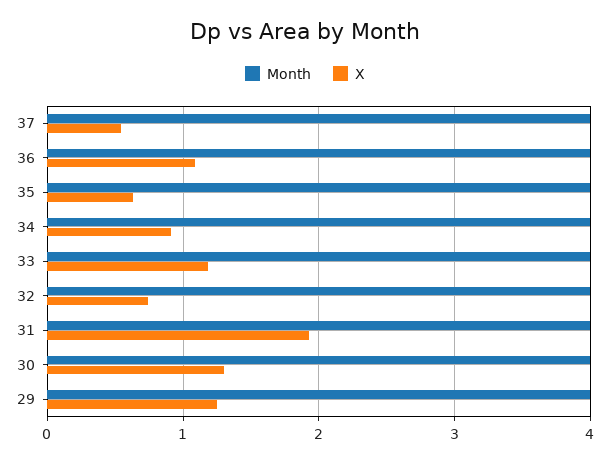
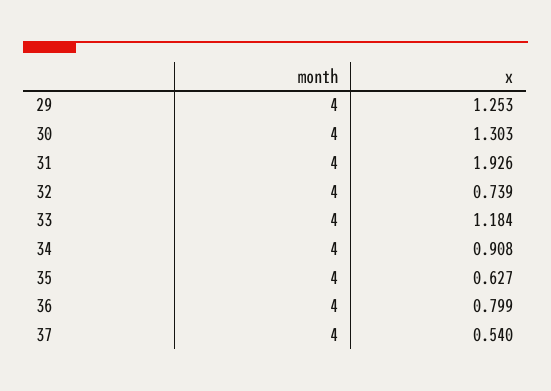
  {
    "Month": {
      "37": 4,
      "36": 4,
      "35": 4,
      "34": 4,
      "33": 4,
      "32": 4,
      "31": 4,
      "30": 4,
      "29": 4
    },
    "X": {
      "37": 0.54,
-     "36": 1.1,
+     "36": 0.799,
      "35": 0.627,
      "34": 0.908,
      "33": 1.184,
      "32": 0.739,
      "31": 1.926,
      "30": 1.303,
      "29": 1.253
    }
  }

